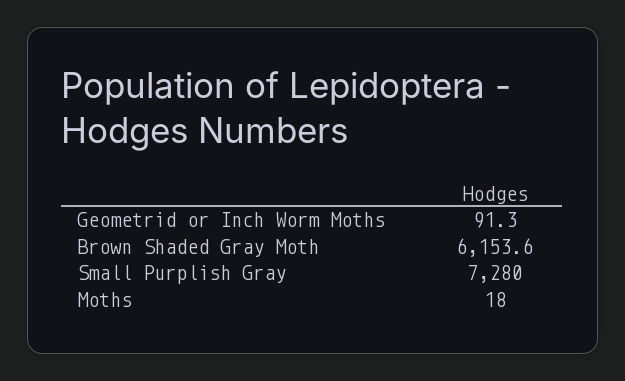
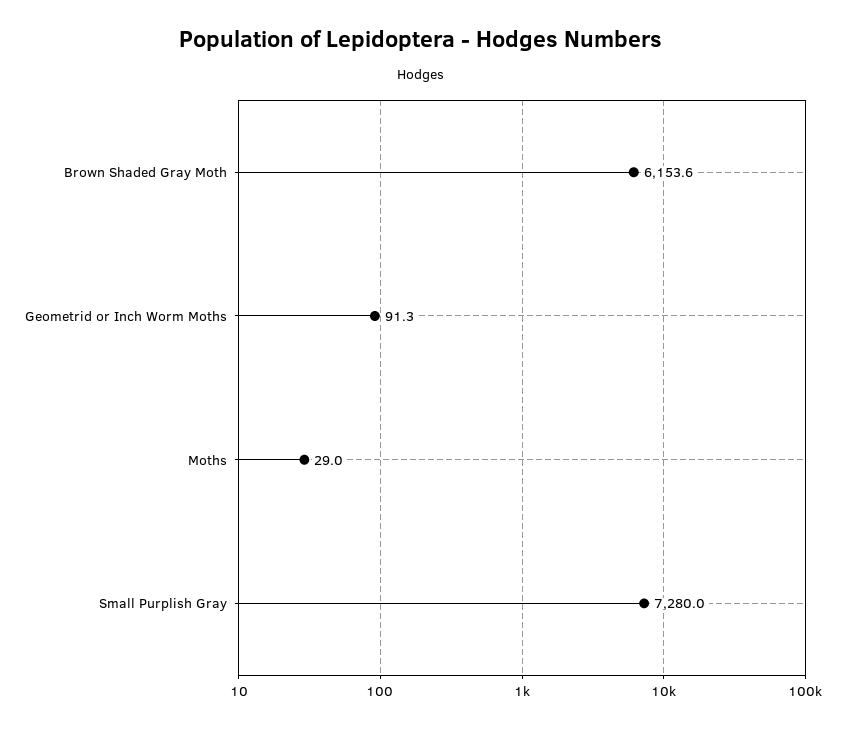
  {
    "Geometrid or Inch Worm Moths": 91.3,
    "Brown Shaded Gray Moth": 6153.6,
    "Small Purplish Gray": 7280,
-   "Moths": 18
+   "Moths": 29
  }

